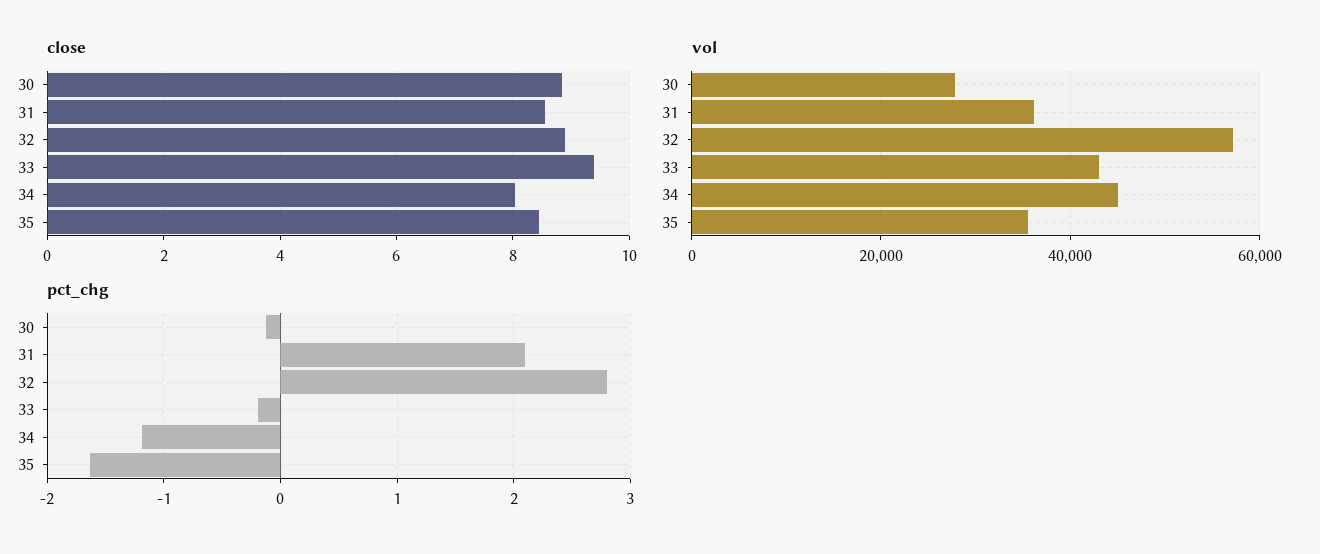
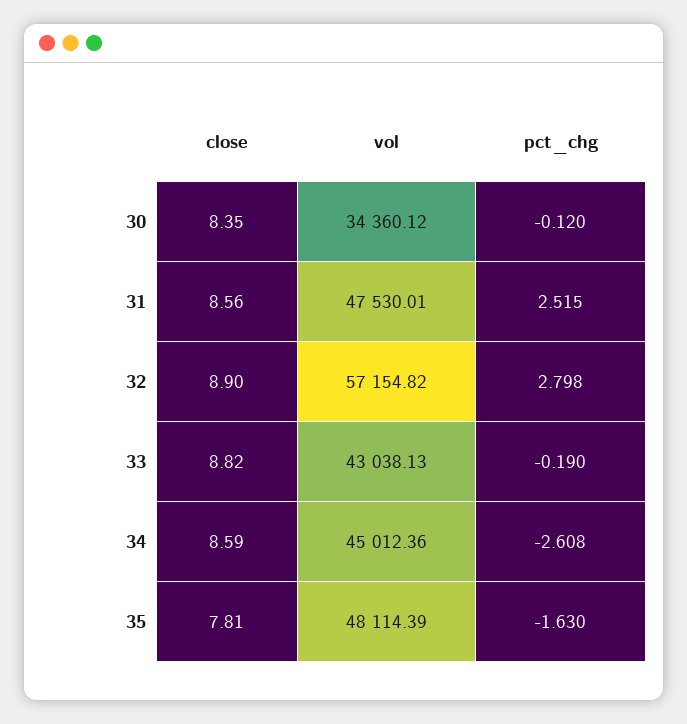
  {
    "close": {
-     "30": 8.8,
+     "30": 8.35,
      "31": 8.56,
      "32": 8.9,
-     "33": 9.4,
+     "33": 8.82,
-     "34": 8,
+     "34": 8.59,
-     "35": 8.4
+     "35": 7.81
    },
    "vol": {
-     "30": 28000,
+     "30": 34360.12,
-     "31": 36000,
+     "31": 47530.01,
      "32": 57154.82,
      "33": 43038.13,
      "34": 45012.36,
-     "35": 36000
+     "35": 48114.39
    },
    "pct_chg": {
      "30": -0.12,
-     "31": 2.1,
+     "31": 2.515,
      "32": 2.798,
      "33": -0.19,
-     "34": -1.2,
+     "34": -2.608,
      "35": -1.63
    }
  }

